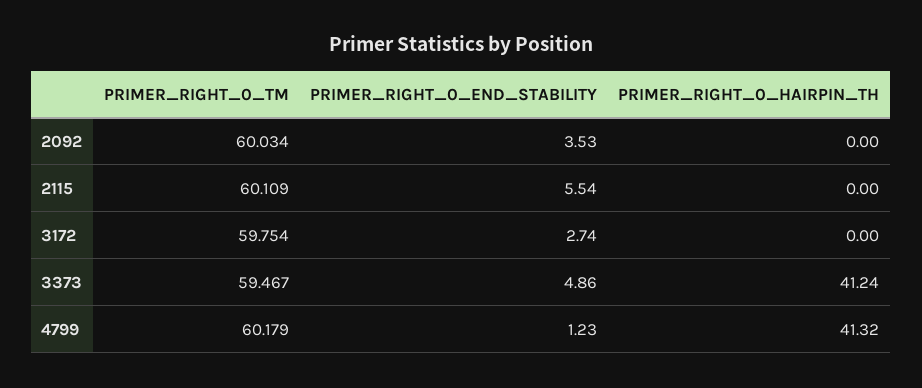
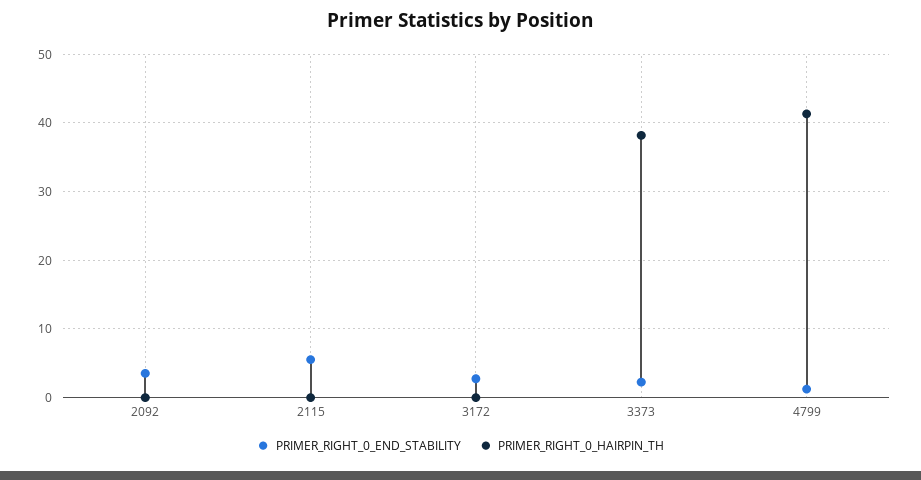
  {
-   "PRIMER_RIGHT_0_TM": {
-     "2092": 60.034,
-     "2115": 60.109,
-     "3172": 59.754,
-     "3373": 59.467,
-     "4799": 60.179
-   },
    "PRIMER_RIGHT_0_END_STABILITY": {
      "2092": 3.53,
      "2115": 5.54,
      "3172": 2.74,
-     "3373": 4.86,
+     "3373": 2,
      "4799": 1.23
    },
    "PRIMER_RIGHT_0_HAIRPIN_TH": {
      "2092": 0,
      "2115": 0,
      "3172": 0,
-     "3373": 41.24,
+     "3373": 38,
      "4799": 41.32
    }
  }

